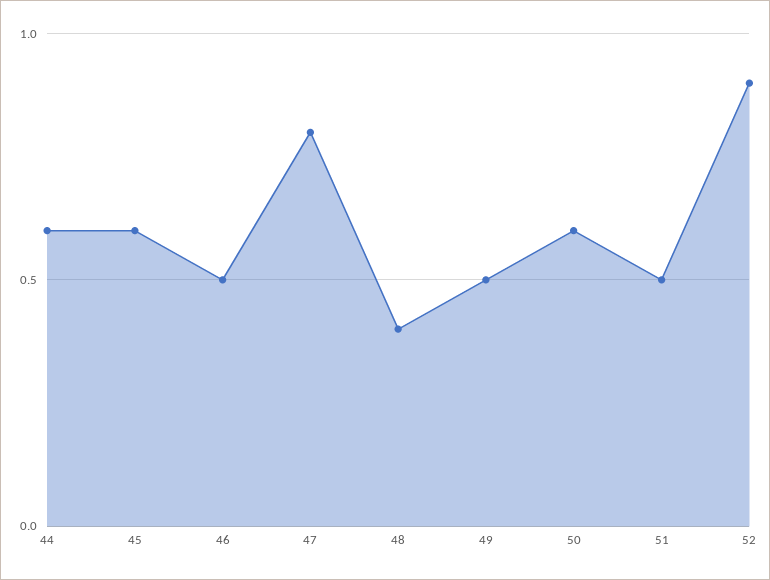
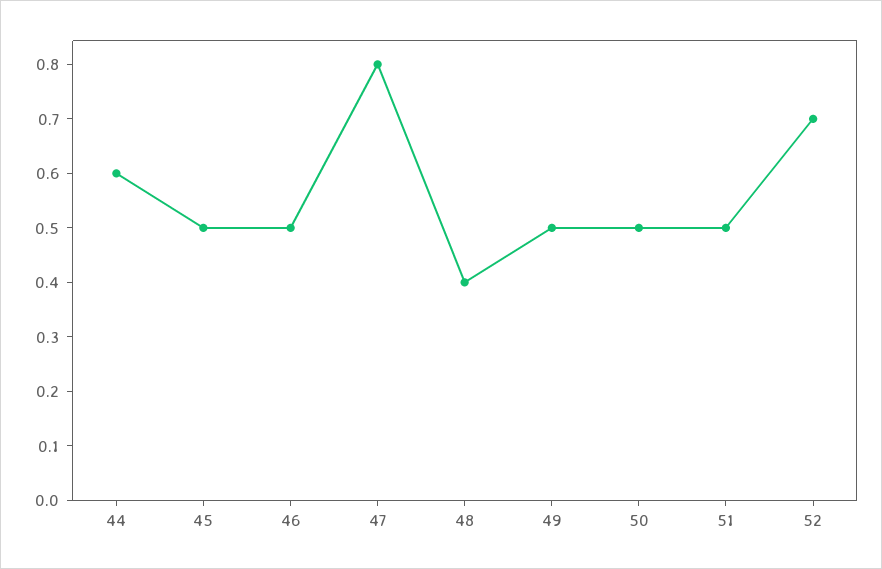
  {
    "44": 0.6,
-   "45": 0.6,
+   "45": 0.5,
    "46": 0.5,
    "47": 0.8,
    "48": 0.4,
    "49": 0.5,
-   "50": 0.6,
+   "50": 0.5,
    "51": 0.5,
-   "52": 0.9
+   "52": 0.7
  }

